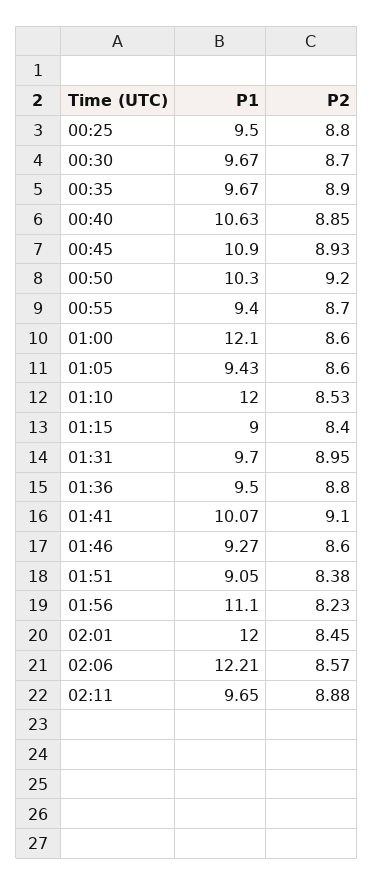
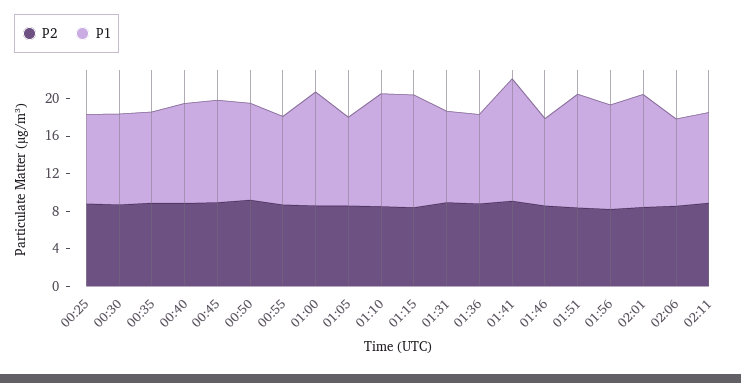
  {
    "P1": {
      "00:25": 9.5,
      "00:30": 9.67,
      "00:35": 9.67,
      "00:40": 10.63,
      "00:45": 10.9,
      "00:50": 10.3,
      "00:55": 9.4,
      "01:00": 12.1,
      "01:05": 9.43,
      "01:10": 12,
-     "01:15": 9,
+     "01:15": 12,
      "01:31": 9.7,
      "01:36": 9.5,
-     "01:41": 10.07,
+     "01:41": 13,
      "01:46": 9.27,
-     "01:51": 9.05,
+     "01:51": 12,
      "01:56": 11.1,
      "02:01": 12,
-     "02:06": 12.21,
+     "02:06": 9,
      "02:11": 9.65
    },
    "P2": {
      "00:25": 8.8,
      "00:30": 8.7,
      "00:35": 8.9,
      "00:40": 8.85,
      "00:45": 8.93,
      "00:50": 9.2,
      "00:55": 8.7,
      "01:00": 8.6,
      "01:05": 8.6,
      "01:10": 8.53,
      "01:15": 8.4,
      "01:31": 8.95,
      "01:36": 8.8,
      "01:41": 9.1,
      "01:46": 8.6,
      "01:51": 8.38,
      "01:56": 8.23,
      "02:01": 8.45,
      "02:06": 8.57,
      "02:11": 8.88
    }
  }

